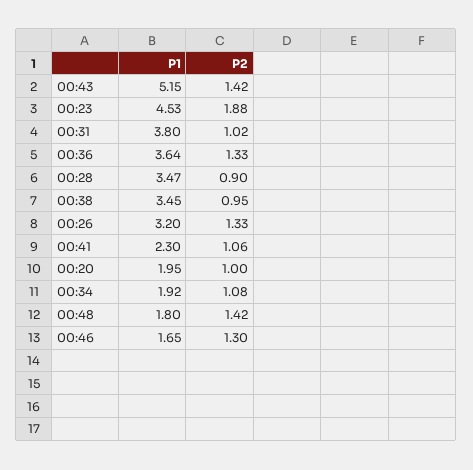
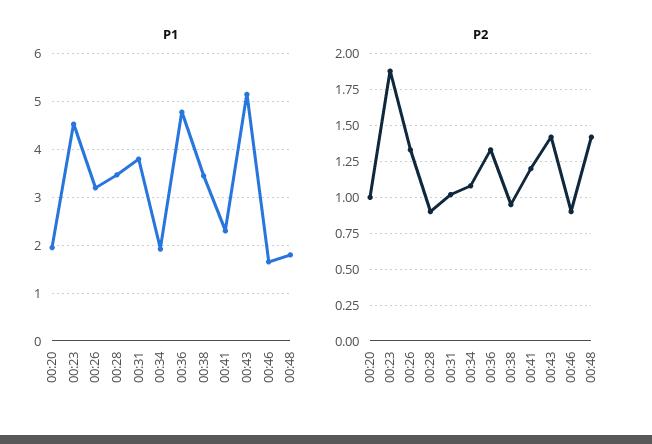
  {
    "P1": {
      "00:43": 5.15,
      "00:23": 4.53,
      "00:31": 3.8,
-     "00:36": 3.64,
+     "00:36": 4.8,
      "00:28": 3.47,
      "00:38": 3.45,
      "00:26": 3.2,
      "00:41": 2.3,
      "00:20": 1.95,
      "00:34": 1.92,
      "00:48": 1.8,
      "00:46": 1.65
    },
    "P2": {
      "00:43": 1.42,
      "00:23": 1.88,
      "00:31": 1.02,
      "00:36": 1.33,
      "00:28": 0.9,
      "00:38": 0.95,
      "00:26": 1.33,
-     "00:41": 1.06,
+     "00:41": 1.2,
      "00:20": 1,
      "00:34": 1.08,
      "00:48": 1.42,
-     "00:46": 1.3
+     "00:46": 0.9
    }
  }

